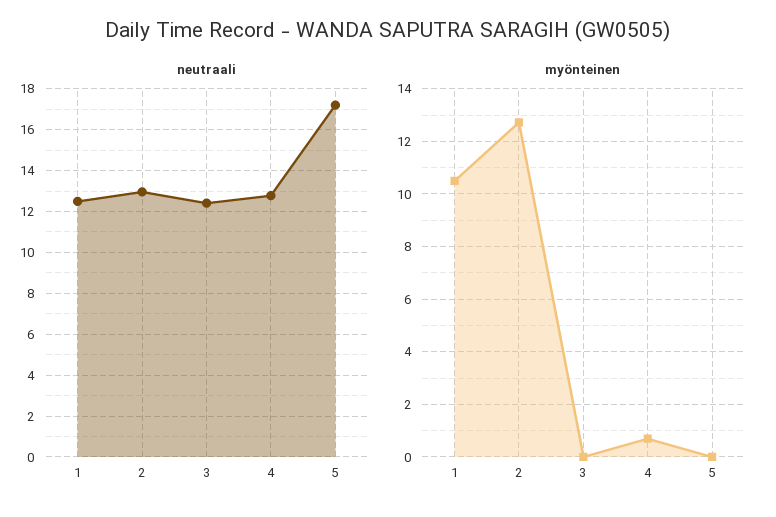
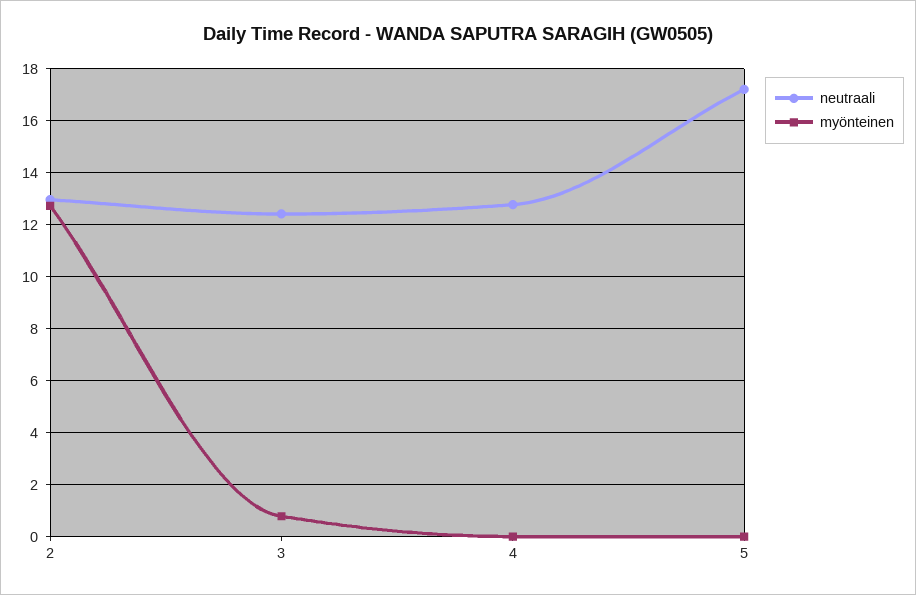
  {
    "neutraali": {
-     "1": 12.5,
      "2": 13,
      "3": 12.5,
      "4": 12.75,
      "5": 17.25
    },
    "myönteinen": {
-     "1": 10.5,
      "2": 12.75,
-     "3": 0,
+     "3": 0.75,
-     "4": 0.75,
+     "4": 0,
      "5": 0
    }
  }

